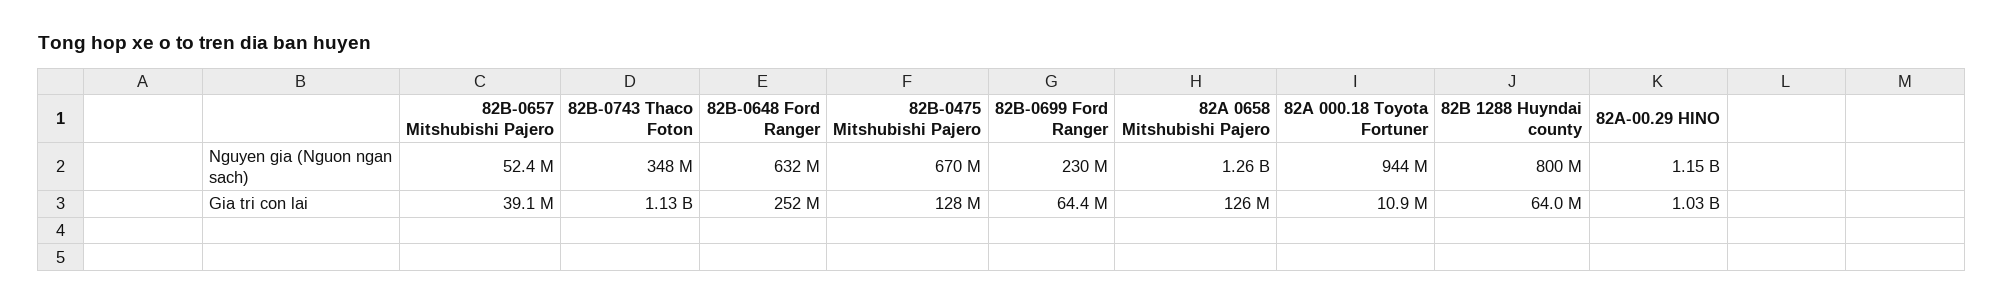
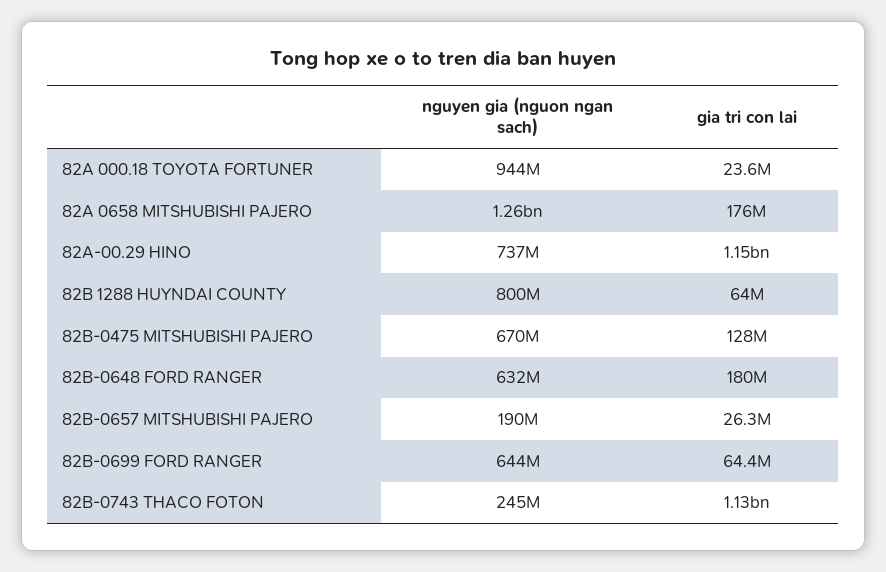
  {
    "82B-0657 Mitshubishi Pajero": {
-     "Nguyen gia (Nguon ngan sach)": 52400000,
+     "Nguyen gia (Nguon ngan sach)": 190000000,
-     "Gia tri con lai": 39100000
+     "Gia tri con lai": 26300000
    },
    "82B-0743 Thaco Foton": {
-     "Nguyen gia (Nguon ngan sach)": 348000000,
+     "Nguyen gia (Nguon ngan sach)": 245000000,
      "Gia tri con lai": 1130000000
    },
    "82B-0648 Ford Ranger": {
      "Nguyen gia (Nguon ngan sach)": 632000000,
-     "Gia tri con lai": 252000000
+     "Gia tri con lai": 180000000
    },
    "82B-0475 Mitshubishi Pajero": {
      "Nguyen gia (Nguon ngan sach)": 670000000,
      "Gia tri con lai": 128000000
    },
    "82B-0699 Ford Ranger": {
-     "Nguyen gia (Nguon ngan sach)": 230000000,
+     "Nguyen gia (Nguon ngan sach)": 644000000,
      "Gia tri con lai": 64400000
    },
    "82A 0658 Mitshubishi Pajero": {
      "Nguyen gia (Nguon ngan sach)": 1260000000,
-     "Gia tri con lai": 126000000
+     "Gia tri con lai": 176000000
    },
    "82A 000.18 Toyota Fortuner": {
      "Nguyen gia (Nguon ngan sach)": 944000000,
-     "Gia tri con lai": 10900000
+     "Gia tri con lai": 23600000
    },
    "82B 1288 Huyndai county": {
      "Nguyen gia (Nguon ngan sach)": 800000000,
      "Gia tri con lai": 64000000
    },
    "82A-00.29 HINO": {
-     "Nguyen gia (Nguon ngan sach)": 1150000000,
+     "Nguyen gia (Nguon ngan sach)": 737000000,
-     "Gia tri con lai": 1030000000
+     "Gia tri con lai": 1150000000
    }
  }

